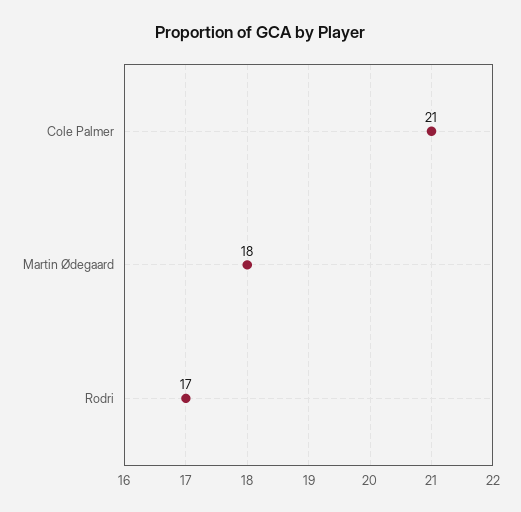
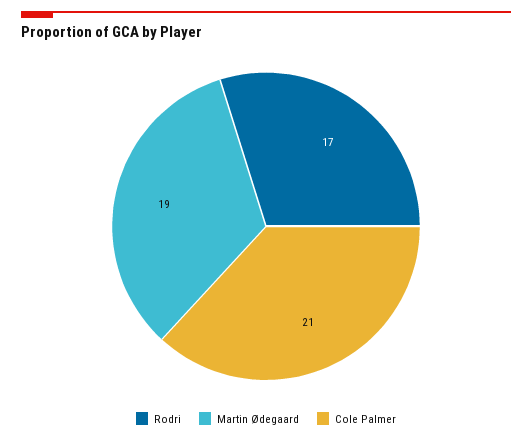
  {
    "Cole Palmer": 21,
-   "Martin Ødegaard": 18,
+   "Martin Ødegaard": 19,
    "Rodri": 17
  }

